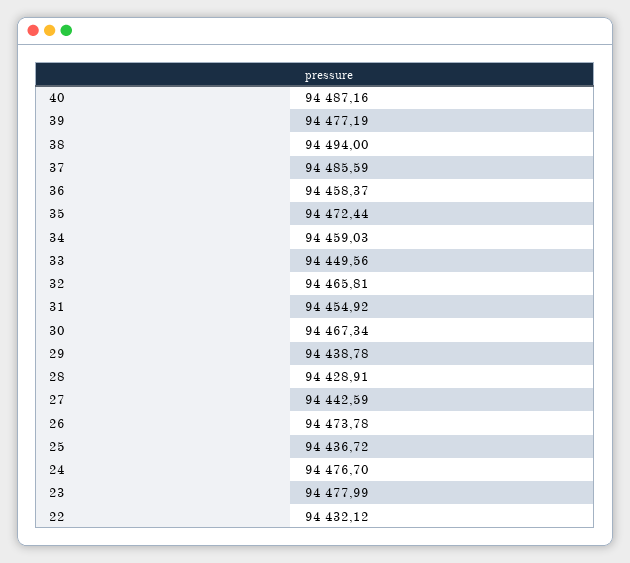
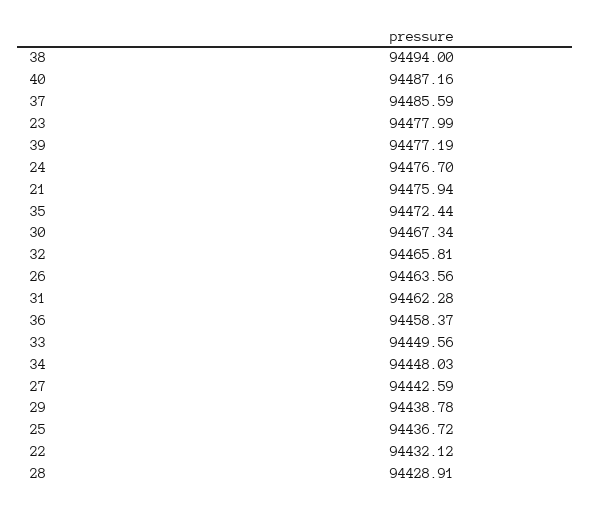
  {
    "40": 94487.16,
    "39": 94477.19,
    "38": 94494,
    "37": 94485.59,
    "36": 94458.37,
    "35": 94472.44,
-   "34": 94459.03,
+   "34": 94448.03,
    "33": 94449.56,
    "32": 94465.81,
-   "31": 94454.92,
+   "31": 94462.28,
    "30": 94467.34,
    "29": 94438.78,
    "28": 94428.91,
    "27": 94442.59,
-   "26": 94473.78,
+   "26": 94463.56,
    "25": 94436.72,
    "24": 94476.7,
    "23": 94477.99,
-   "22": 94432.12
+   "22": 94432.12,
+   "21": 94475.94
  }

